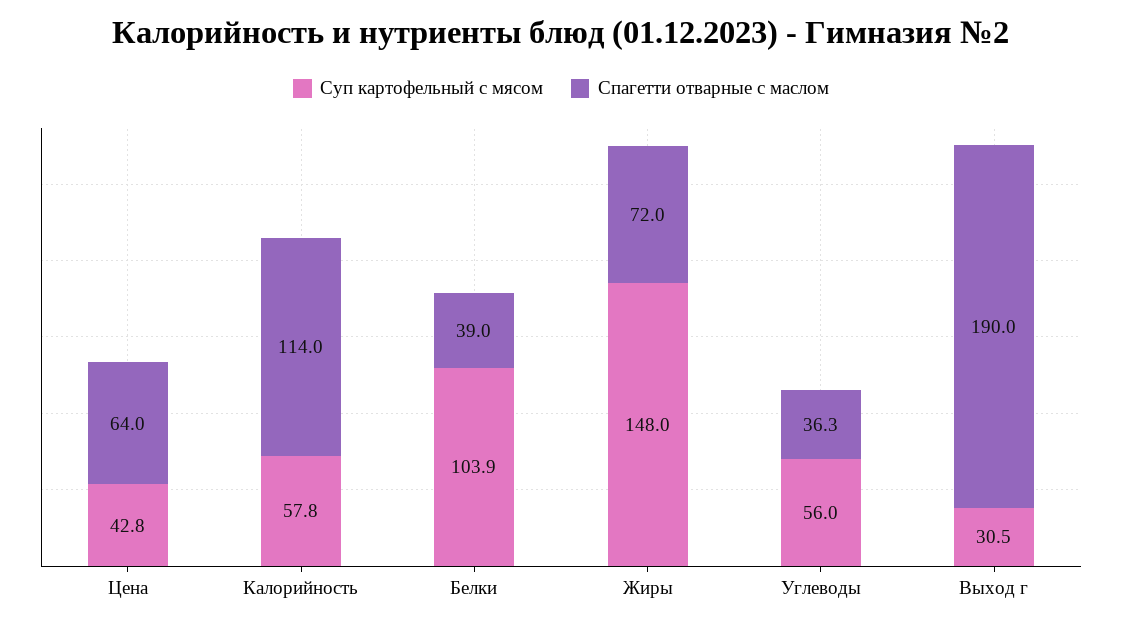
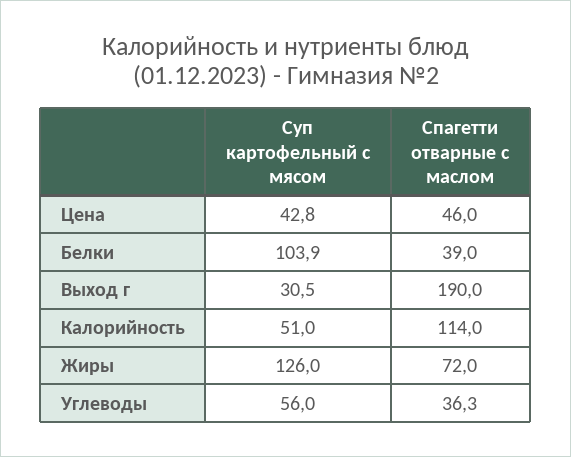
  {
    "Суп картофельный с мясом": {
      "Цена": 42.8,
-     "Калорийность": 57.8,
+     "Калорийность": 51,
      "Белки": 103.9,
-     "Жиры": 148,
+     "Жиры": 126,
      "Углеводы": 56,
      "Выход г": 30.5
    },
    "Спагетти отварные с маслом": {
-     "Цена": 64,
+     "Цена": 46,
      "Калорийность": 114,
      "Белки": 39,
      "Жиры": 72,
      "Углеводы": 36.3,
      "Выход г": 190
    }
  }

